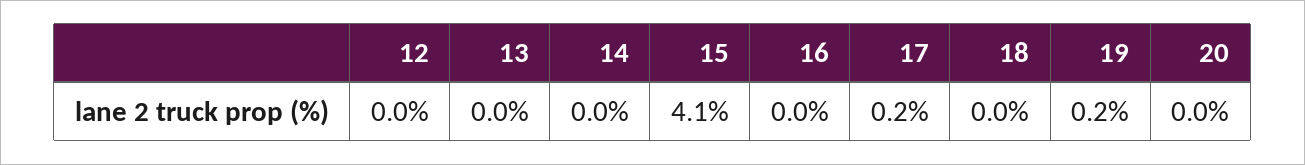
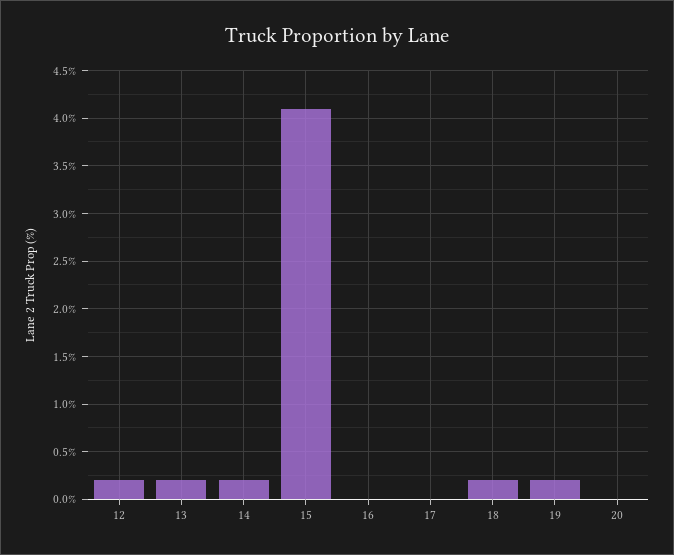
  {
-   "12": 0,
+   "12": 0.2,
-   "13": 0,
+   "13": 0.2,
-   "14": 0,
+   "14": 0.2,
    "15": 4.1,
    "16": 0,
-   "17": 0.2,
+   "17": 0,
-   "18": 0,
+   "18": 0.2,
    "19": 0.2,
    "20": 0
  }

